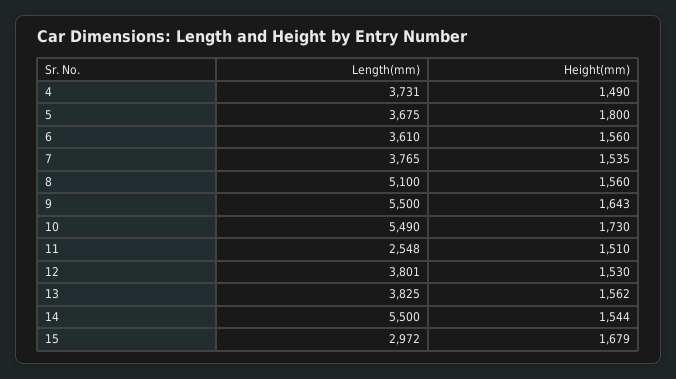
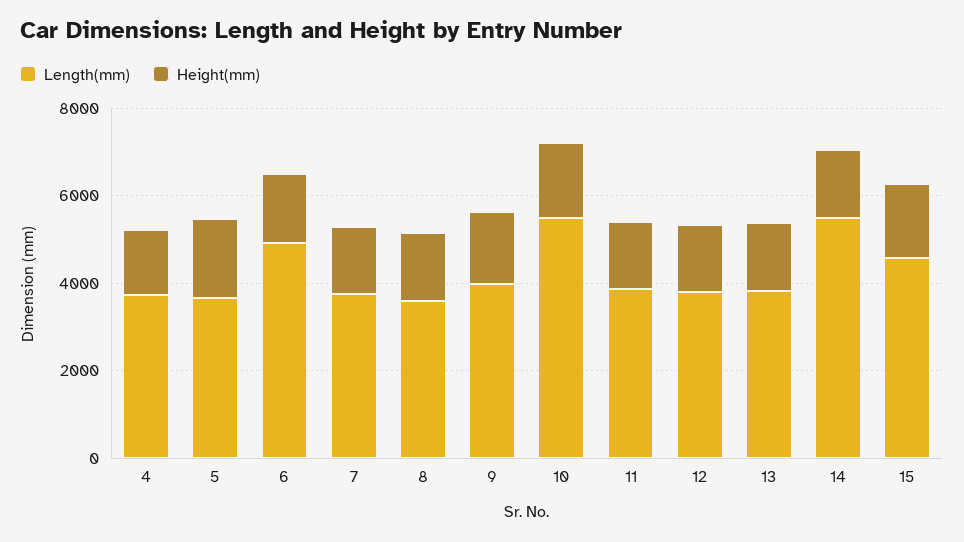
  {
    "Length(mm)": {
      "4": 3731,
      "5": 3675,
-     "6": 3610,
+     "6": 5000,
      "7": 3765,
-     "8": 5100,
+     "8": 3500,
-     "9": 5500,
+     "9": 4000,
      "10": 5490,
-     "11": 2548,
+     "11": 4000,
      "12": 3801,
      "13": 3825,
      "14": 5500,
-     "15": 2972
+     "15": 4500
    },
    "Height(mm)": {
      "4": 1490,
      "5": 1800,
      "6": 1560,
      "7": 1535,
      "8": 1560,
      "9": 1643,
      "10": 1730,
      "11": 1510,
      "12": 1530,
      "13": 1562,
      "14": 1544,
      "15": 1679
    }
  }

